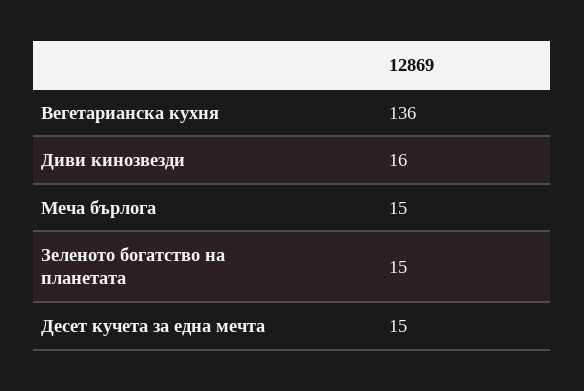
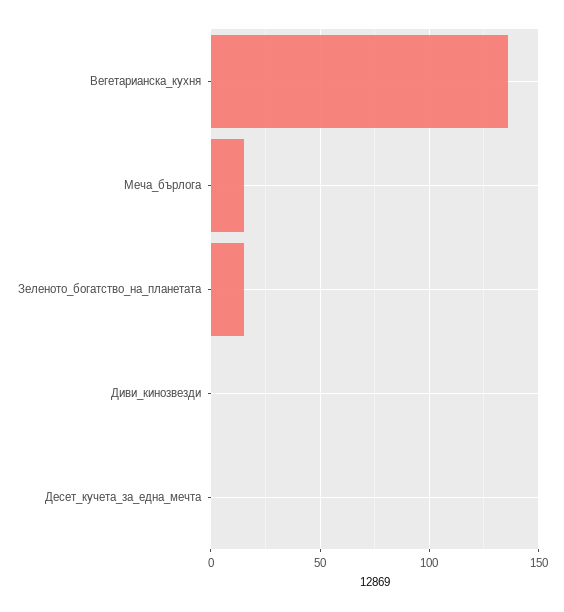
  {
    "Вегетарианска кухня": 136,
-   "Диви кинозвезди": 16,
+   "Диви кинозвезди": 0,
    "Меча бърлога": 15,
    "Зеленото богатство на планетата": 15,
-   "Десет кучета за една мечта": 15
+   "Десет кучета за една мечта": 0
  }

